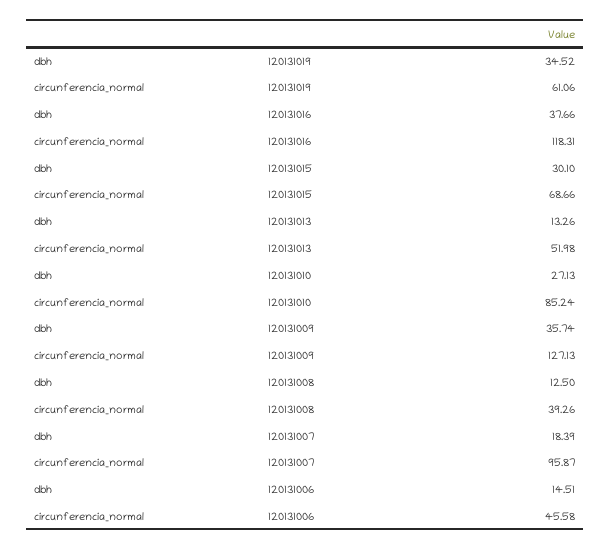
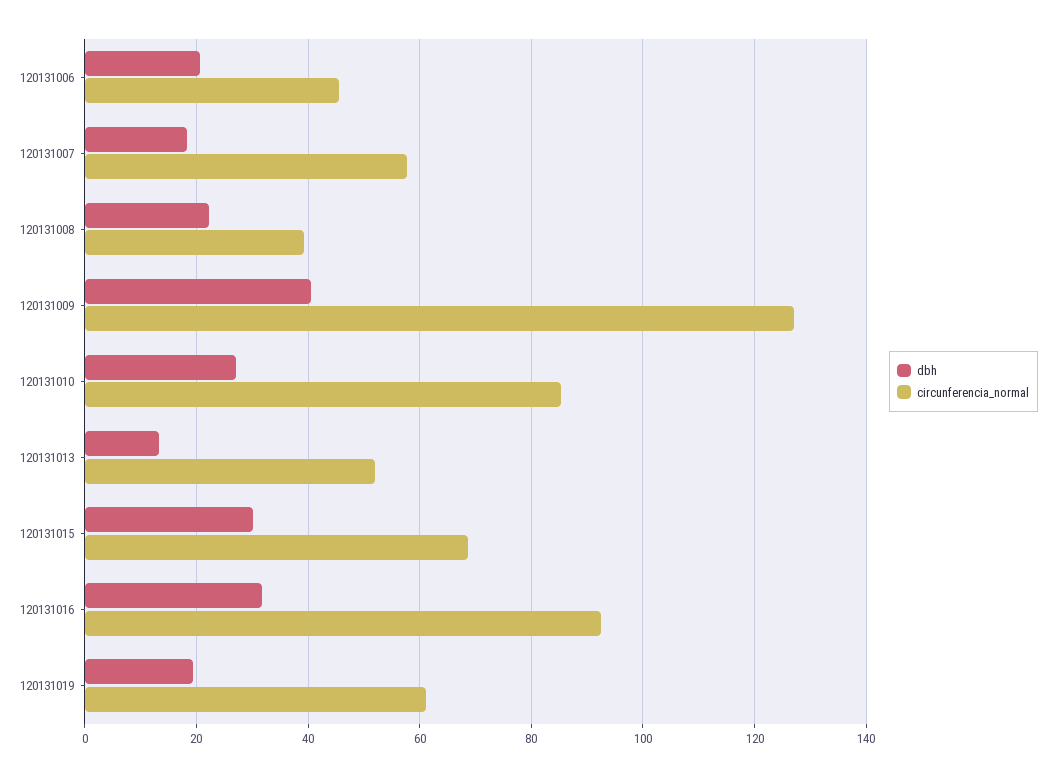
  {
    "dbh": {
-     "120131019": 34.52,
+     "120131019": 20,
-     "120131016": 37.66,
+     "120131016": 32,
      "120131015": 30.1,
      "120131013": 13.26,
      "120131010": 27.13,
-     "120131009": 35.74,
+     "120131009": 40,
-     "120131008": 12.5,
+     "120131008": 22,
      "120131007": 18.39,
-     "120131006": 14.51
+     "120131006": 20
    },
    "circunferencia_normal": {
      "120131019": 61.06,
-     "120131016": 118.31,
+     "120131016": 92,
      "120131015": 68.66,
      "120131013": 51.98,
      "120131010": 85.24,
      "120131009": 127.13,
      "120131008": 39.26,
-     "120131007": 95.87,
+     "120131007": 58,
      "120131006": 45.58
    }
  }

